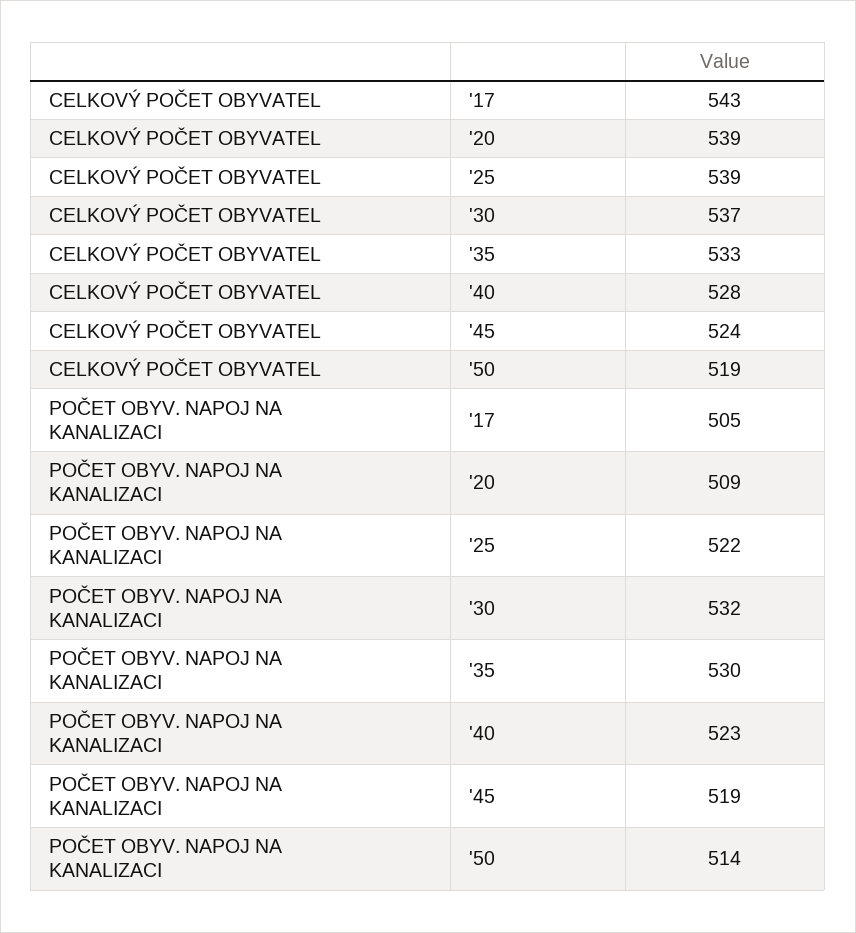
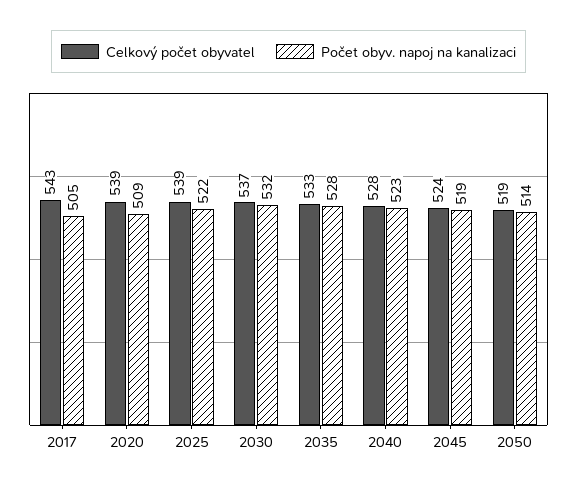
  {
    "CELKOVÝ POČET OBYVATEL": {
      "'17": 543,
      "'20": 539,
      "'25": 539,
      "'30": 537,
      "'35": 533,
      "'40": 528,
      "'45": 524,
      "'50": 519
    },
    "POČET OBYV. NAPOJ NA KANALIZACI": {
      "'17": 505,
      "'20": 509,
      "'25": 522,
      "'30": 532,
-     "'35": 530,
+     "'35": 528,
      "'40": 523,
      "'45": 519,
      "'50": 514
    }
  }

